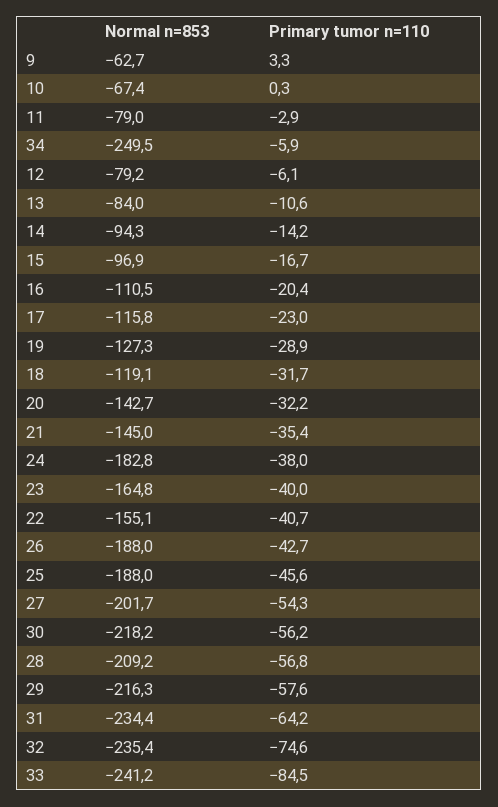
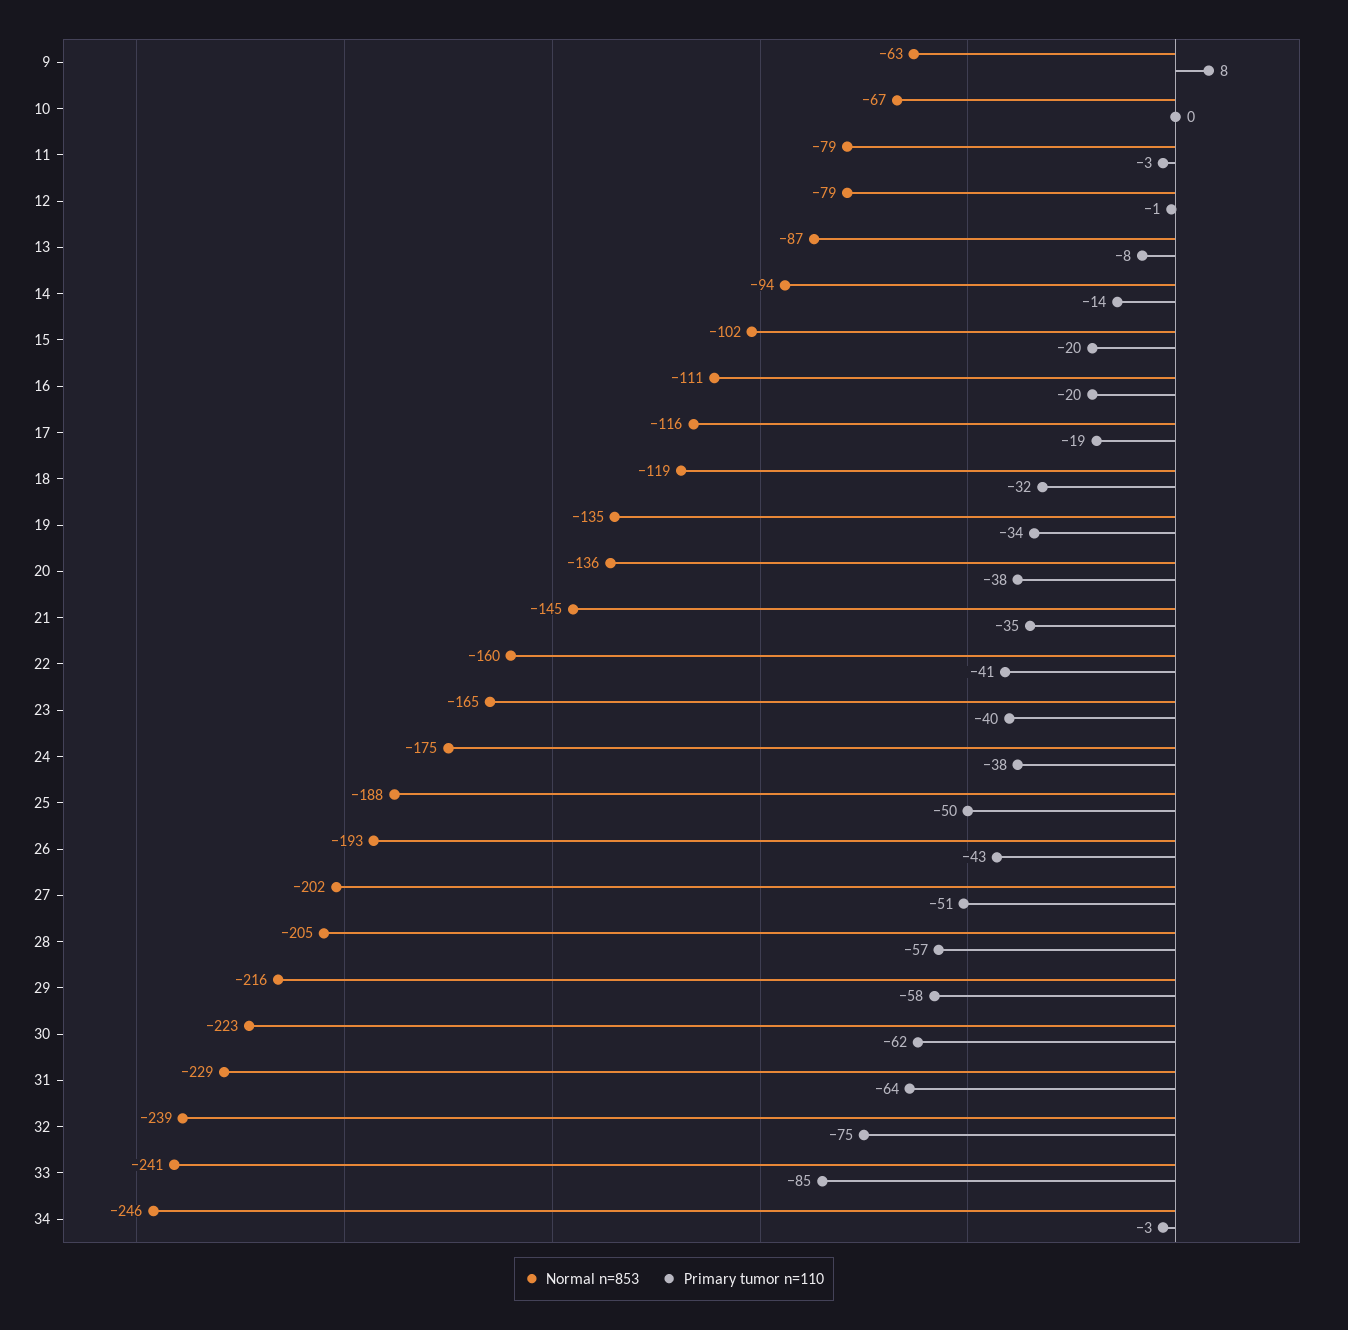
  {
    "Normal n=853": {
      "9": -62.7,
      "10": -67.4,
      "11": -79,
-     "34": -249.5,
+     "34": -246,
      "12": -79.2,
-     "13": -84,
+     "13": -87,
      "14": -94.3,
-     "15": -96.9,
+     "15": -102,
      "16": -110.5,
      "17": -115.8,
-     "19": -127.3,
+     "19": -135,
      "18": -119.1,
-     "20": -142.7,
+     "20": -136,
      "21": -145,
-     "24": -182.8,
+     "24": -175,
      "23": -164.8,
-     "22": -155.1,
+     "22": -160,
-     "26": -188,
+     "26": -193,
      "25": -188,
      "27": -201.7,
-     "30": -218.2,
+     "30": -223,
-     "28": -209.2,
+     "28": -205,
      "29": -216.3,
-     "31": -234.4,
+     "31": -229,
-     "32": -235.4,
+     "32": -239,
      "33": -241.2
    },
    "Primary tumor n=110": {
-     "9": 3.3,
+     "9": 8,
      "10": 0.3,
      "11": -2.9,
-     "34": -5.9,
+     "34": -3,
-     "12": -6.1,
+     "12": -1,
-     "13": -10.6,
+     "13": -8,
      "14": -14.2,
-     "15": -16.7,
+     "15": -20,
      "16": -20.4,
-     "17": -23,
+     "17": -19,
-     "19": -28.9,
+     "19": -34,
      "18": -31.7,
-     "20": -32.2,
+     "20": -38,
      "21": -35.4,
      "24": -38,
      "23": -40,
      "22": -40.7,
      "26": -42.7,
-     "25": -45.6,
+     "25": -50,
-     "27": -54.3,
+     "27": -51,
-     "30": -56.2,
+     "30": -62,
      "28": -56.8,
      "29": -57.6,
      "31": -64.2,
      "32": -74.6,
      "33": -84.5
    }
  }

